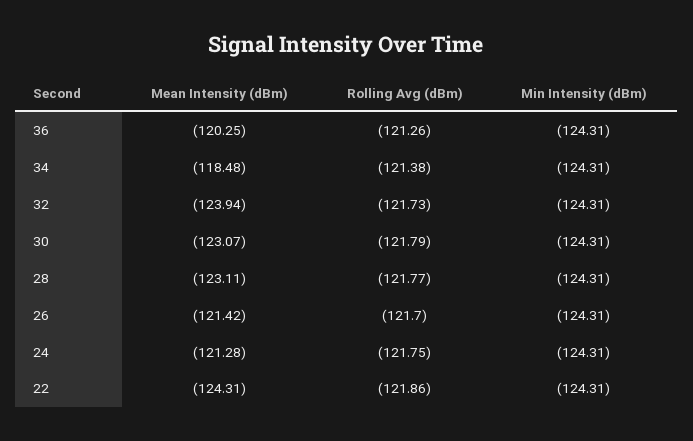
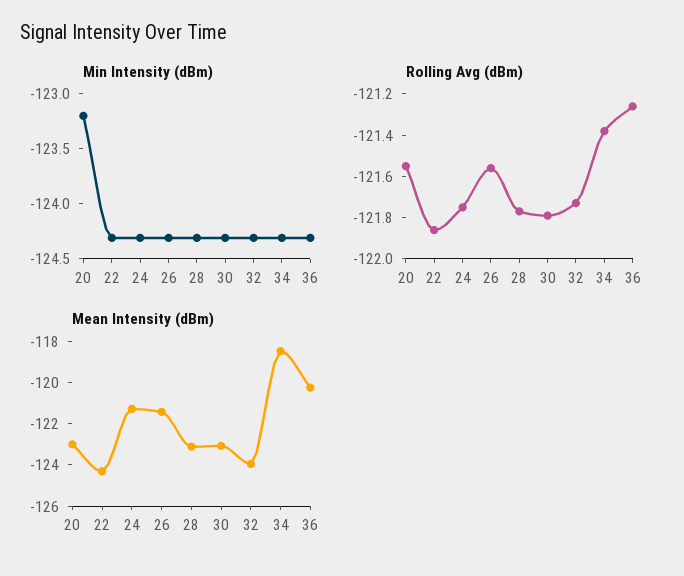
  {
    "Mean Intensity (dBm)": {
      "36": -120.25,
      "34": -118.48,
      "32": -123.94,
      "30": -123.07,
      "28": -123.11,
      "26": -121.42,
      "24": -121.28,
-     "22": -124.31
+     "22": -124.31,
+     "20": -123
    },
    "Rolling Avg (dBm)": {
      "36": -121.26,
      "34": -121.38,
      "32": -121.73,
      "30": -121.79,
      "28": -121.77,
-     "26": -121.7,
+     "26": -121.55,
      "24": -121.75,
-     "22": -121.86
+     "22": -121.86,
+     "20": -121.55
    },
    "Min Intensity (dBm)": {
      "36": -124.31,
      "34": -124.31,
      "32": -124.31,
      "30": -124.31,
      "28": -124.31,
      "26": -124.31,
      "24": -124.31,
-     "22": -124.31
+     "22": -124.31,
+     "20": -123.2
    }
  }

